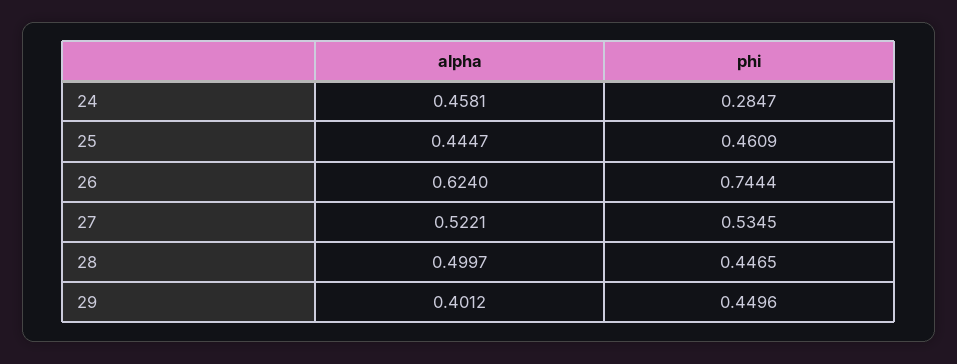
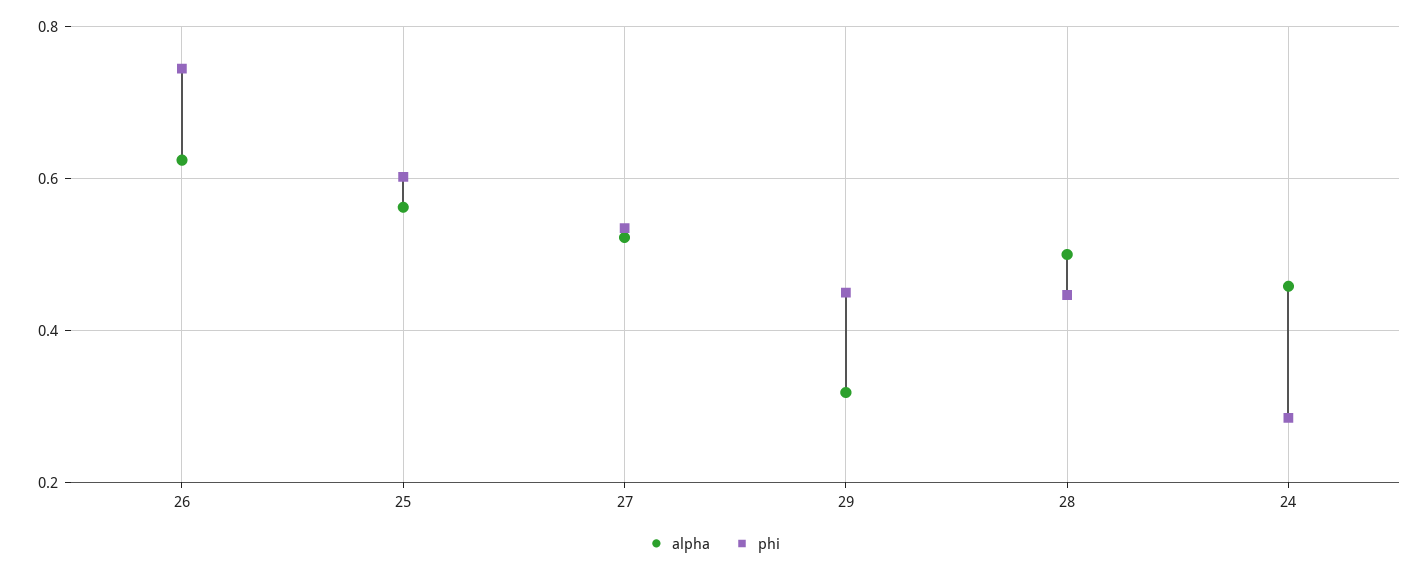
  {
    "alpha": {
      "24": 0.4581,
-     "25": 0.4447,
+     "25": 0.56,
      "26": 0.624,
      "27": 0.5221,
      "28": 0.4997,
-     "29": 0.4012
+     "29": 0.32
    },
    "phi": {
      "24": 0.2847,
-     "25": 0.4609,
+     "25": 0.6,
      "26": 0.7444,
      "27": 0.5345,
      "28": 0.4465,
      "29": 0.4496
    }
  }

